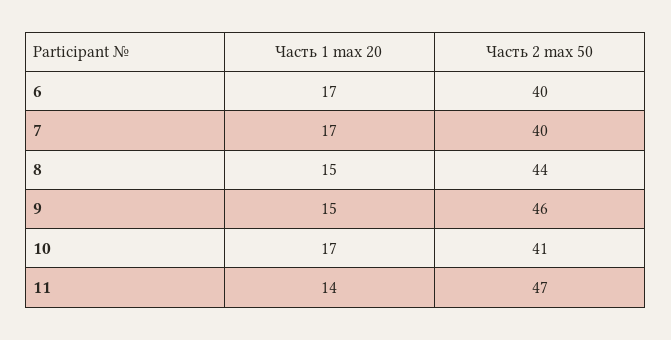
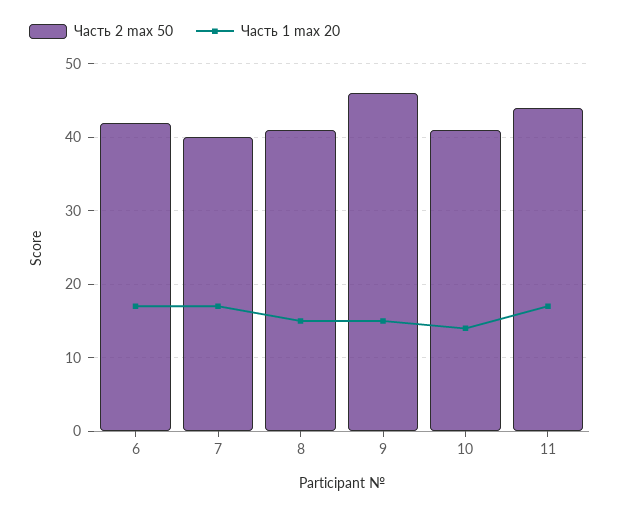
  {
    "Часть 1 max 20": {
      "6": 17,
      "7": 17,
      "8": 15,
      "9": 15,
-     "10": 17,
+     "10": 14,
-     "11": 14
+     "11": 17
    },
    "Часть 2 max 50": {
-     "6": 40,
+     "6": 42,
      "7": 40,
-     "8": 44,
+     "8": 41,
      "9": 46,
      "10": 41,
-     "11": 47
+     "11": 44
    }
  }

